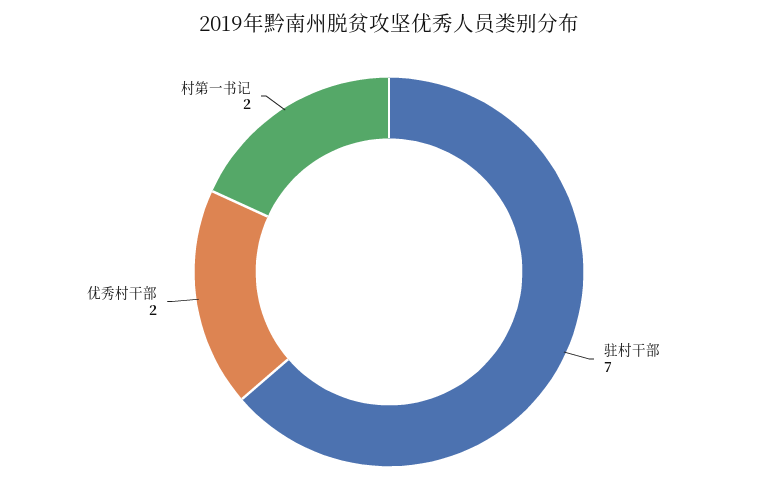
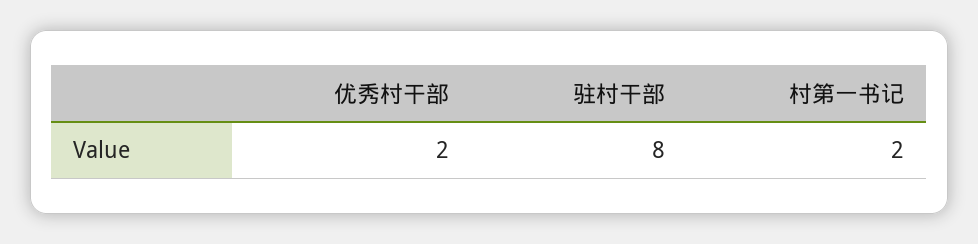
  {
-   "驻村干部": 7,
+   "驻村干部": 8,
    "优秀村干部": 2,
    "村第一书记": 2
  }

